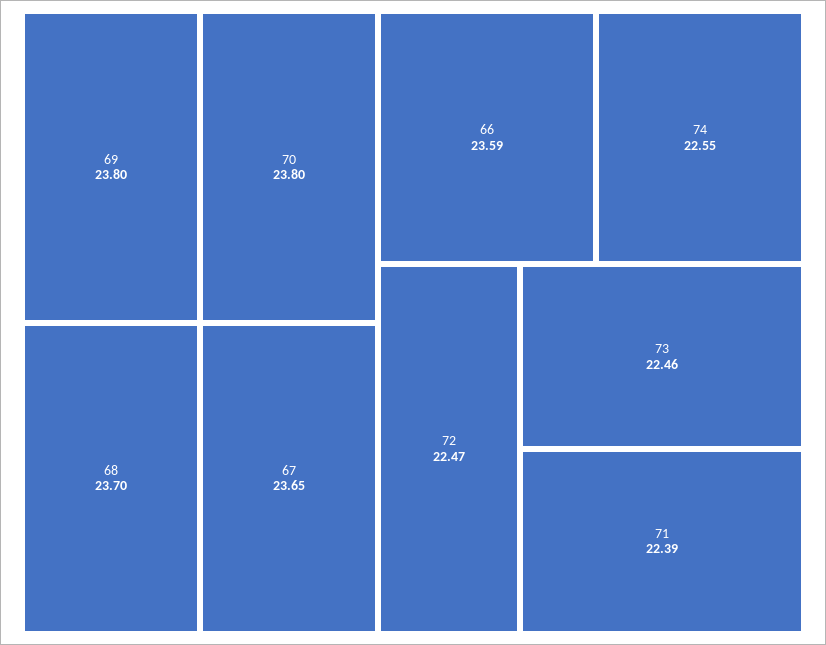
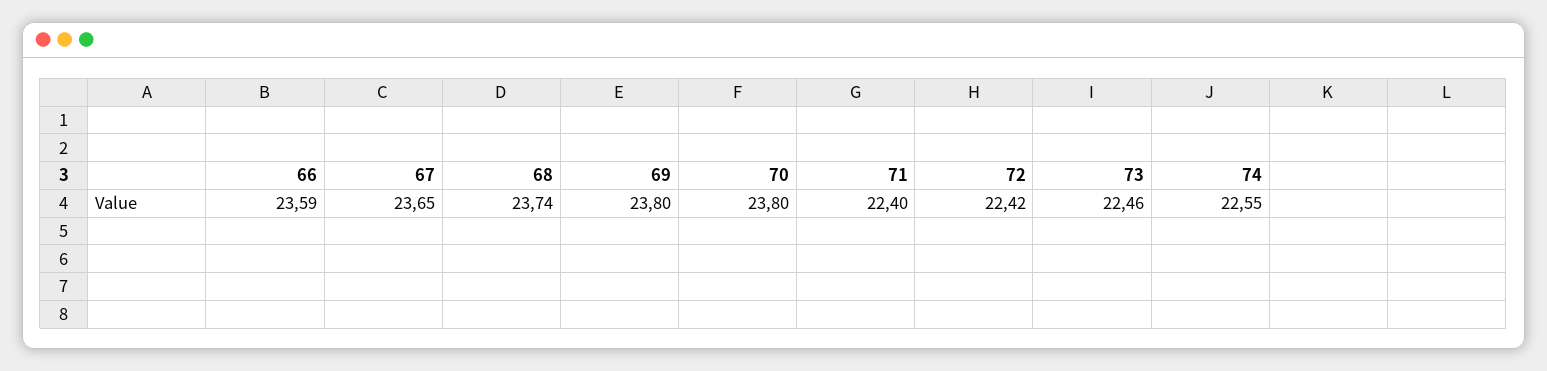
  {
    "69": 23.8,
    "70": 23.8,
-   "68": 23.7,
+   "68": 23.74,
    "67": 23.65,
    "66": 23.59,
    "74": 22.55,
-   "72": 22.47,
+   "72": 22.42,
    "73": 22.46,
-   "71": 22.39
+   "71": 22.4
  }

